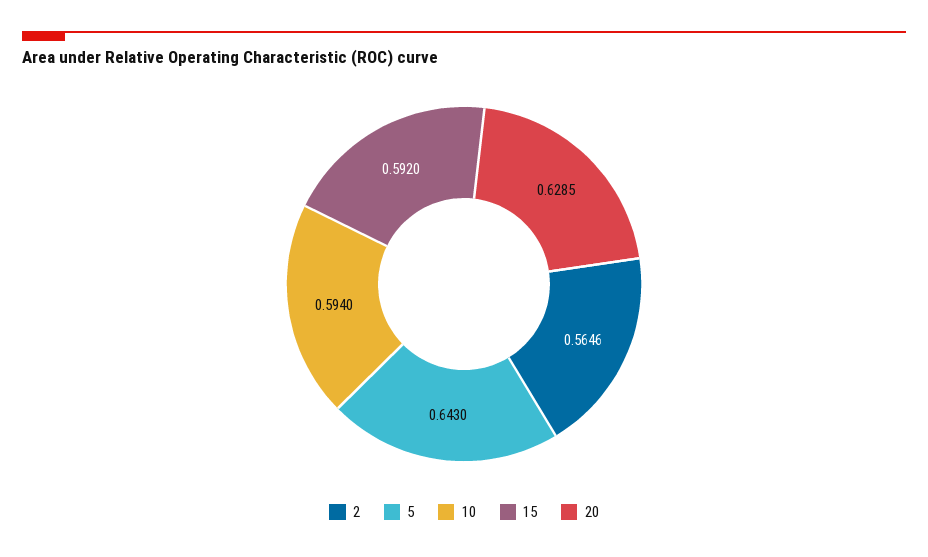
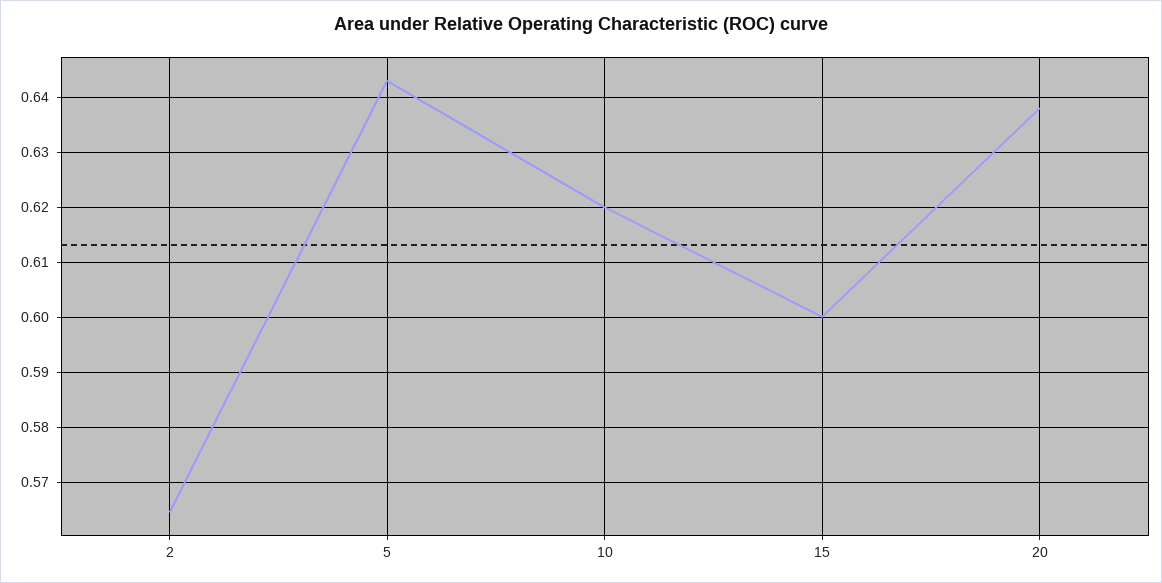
  {
    "2": 0.5646,
    "5": 0.643,
-   "10": 0.594,
+   "10": 0.62,
-   "15": 0.592,
+   "15": 0.6,
-   "20": 0.6285
+   "20": 0.638
  }

